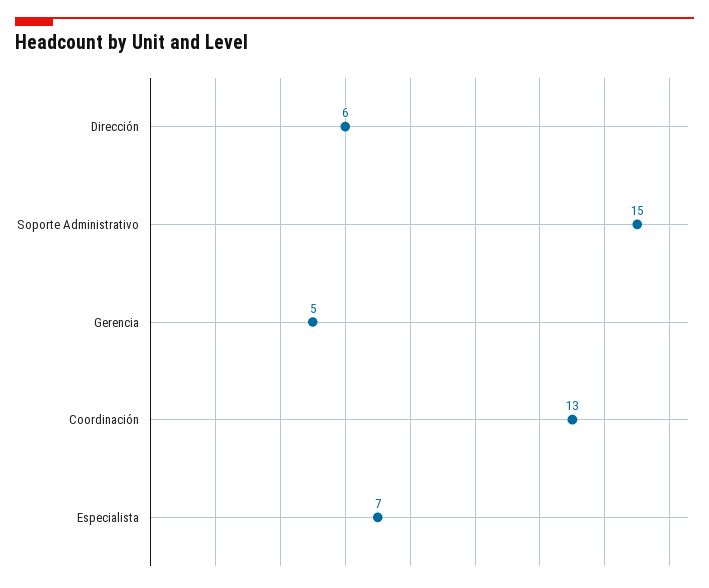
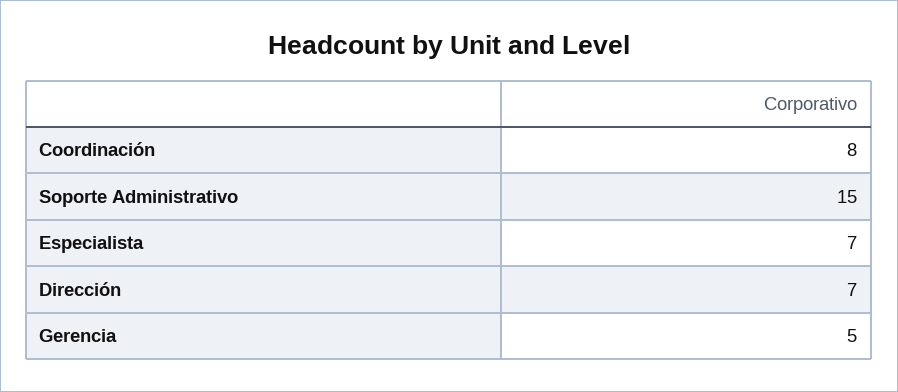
  {
-   "Dirección": 6,
+   "Dirección": 7,
    "Soporte Administrativo": 15,
    "Gerencia": 5,
-   "Coordinación": 13,
+   "Coordinación": 8,
    "Especialista": 7
  }

